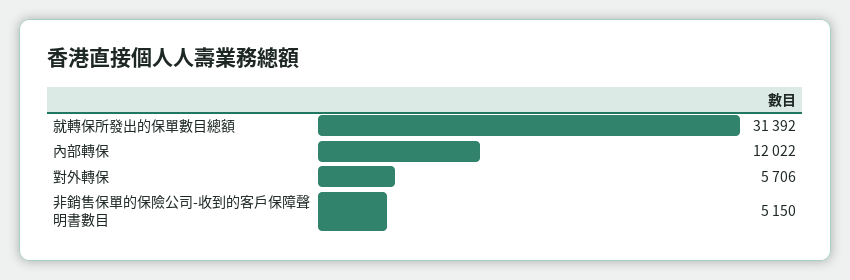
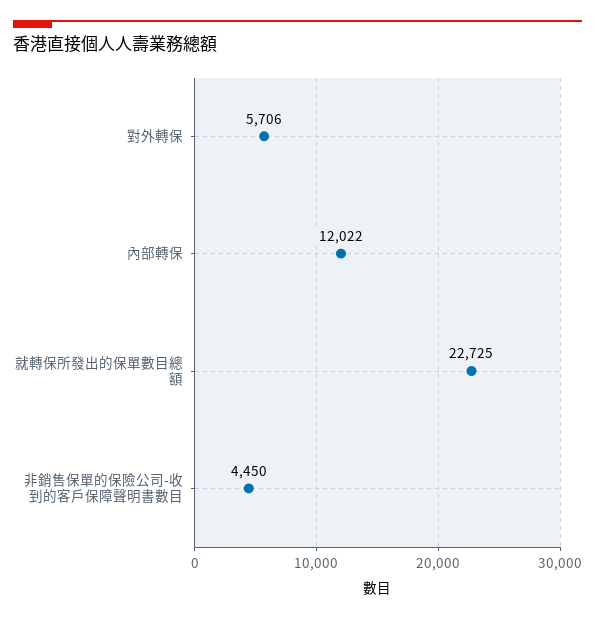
  {
-   "就轉保所發出的保單數目總額": 31392,
+   "就轉保所發出的保單數目總額": 22725,
    "內部轉保": 12022,
    "對外轉保": 5706,
-   "非銷售保單的保險公司-收到的客戶保障聲明書數目": 5150
+   "非銷售保單的保險公司-收到的客戶保障聲明書數目": 4450
  }

